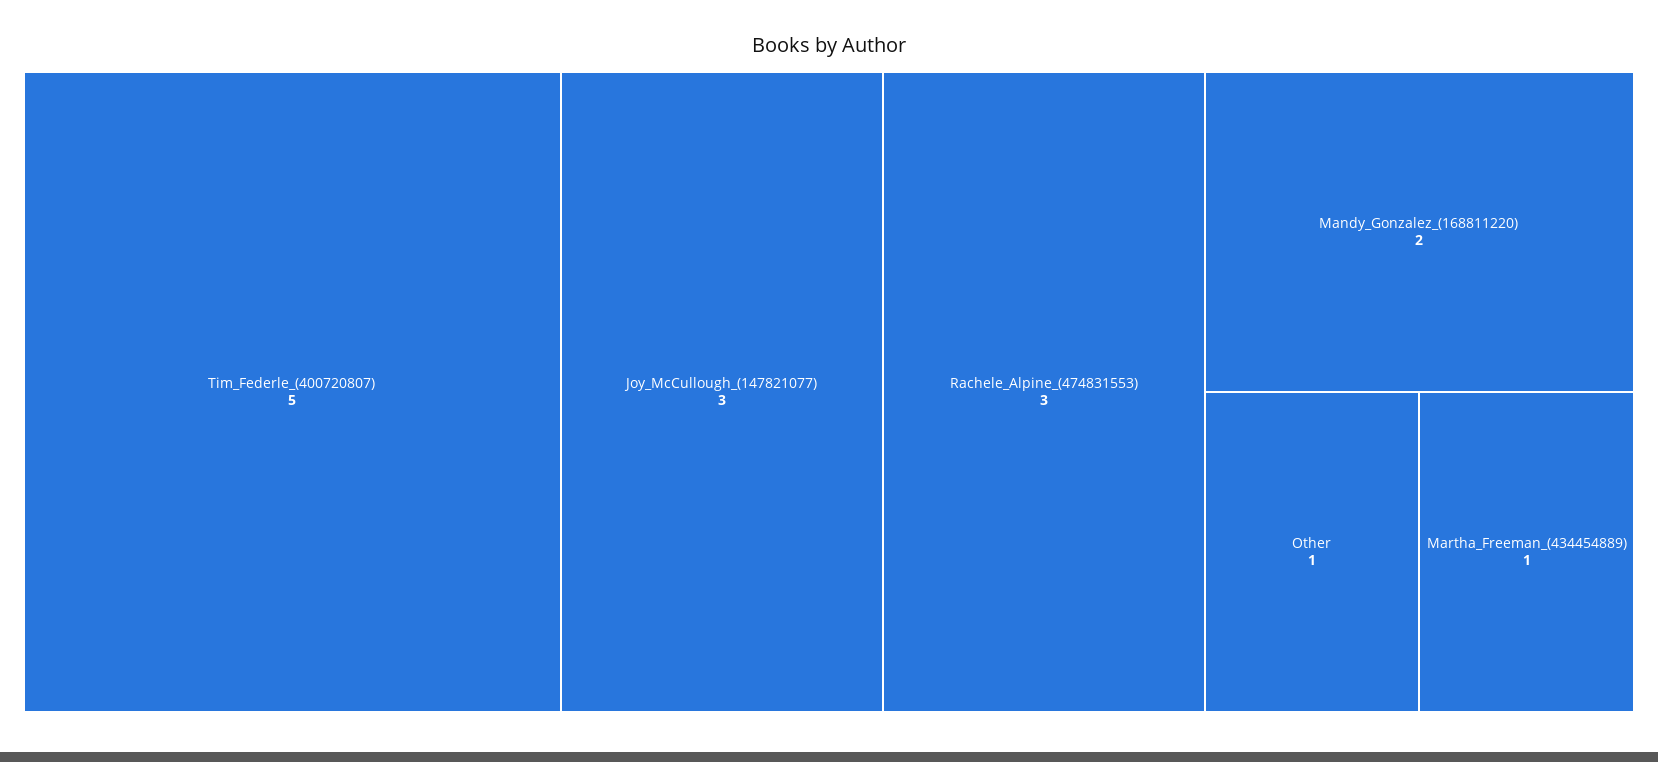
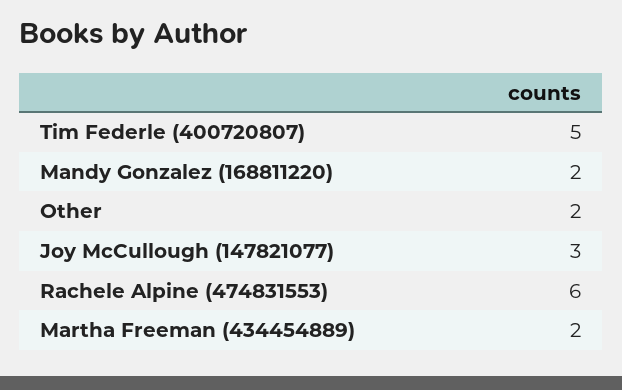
  {
    "Tim_Federle_(400720807)": 5,
    "Joy_McCullough_(147821077)": 3,
-   "Rachele_Alpine_(474831553)": 3,
+   "Rachele_Alpine_(474831553)": 6,
    "Mandy_Gonzalez_(168811220)": 2,
-   "Other": 1,
+   "Other": 2,
-   "Martha_Freeman_(434454889)": 1
+   "Martha_Freeman_(434454889)": 2
  }

